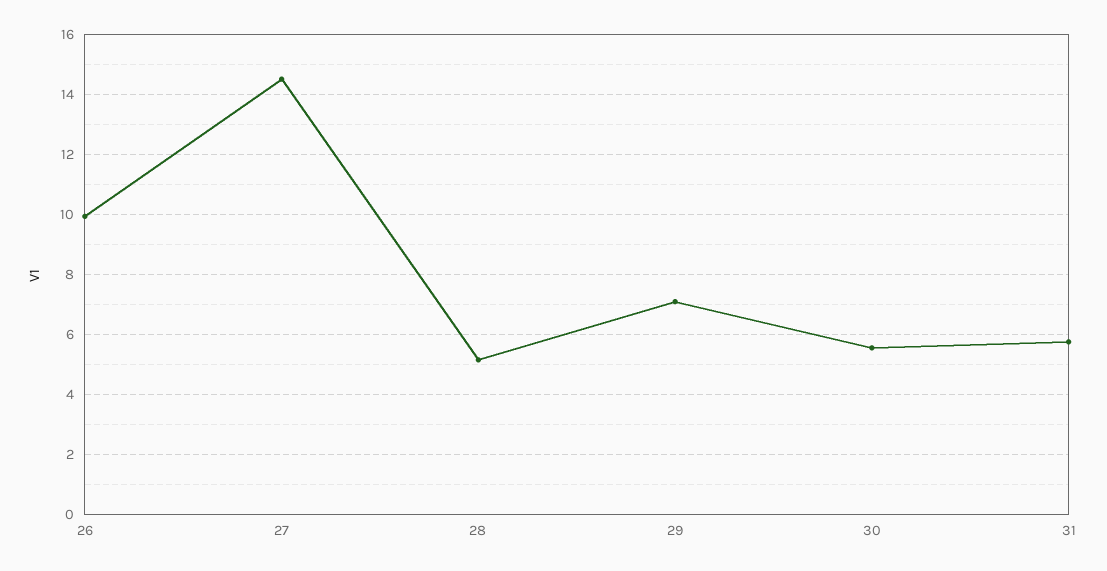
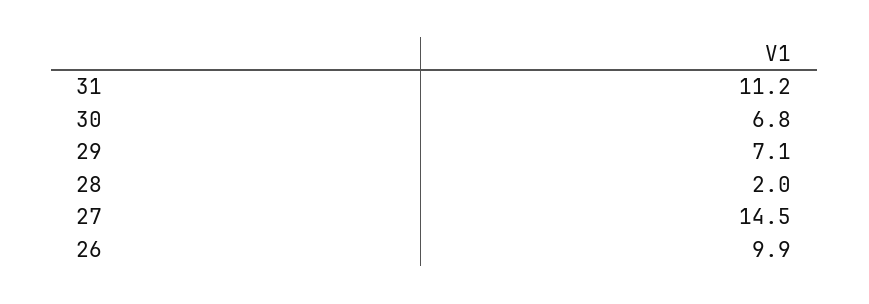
  {
    "26": 9.9,
    "27": 14.5,
-   "28": 5.2,
+   "28": 2,
    "29": 7.1,
-   "30": 5.6,
+   "30": 6.8,
-   "31": 5.8
+   "31": 11.2
  }

